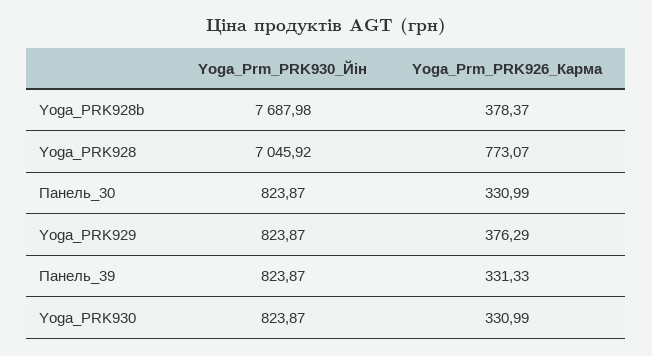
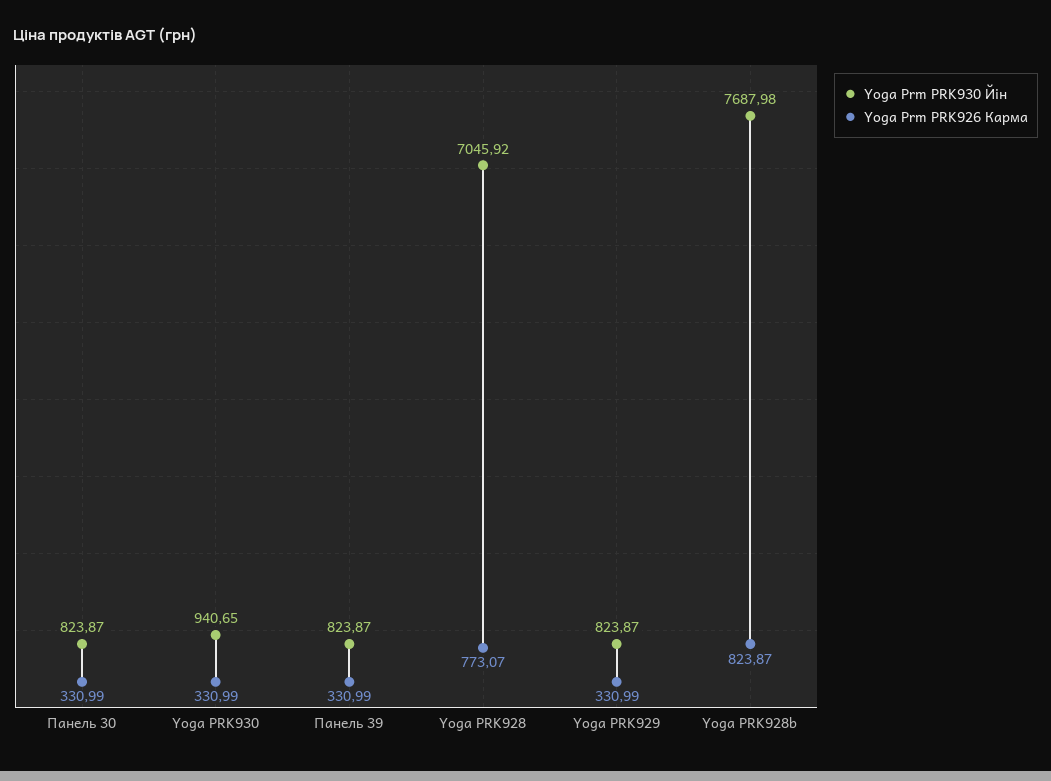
  {
    "Yoga_Prm_PRK930_Йін": {
      "Yoga_PRK928b": 7687.98,
      "Yoga_PRK928": 7045.92,
      "Панель_30": 823.87,
      "Yoga_PRK929": 823.87,
      "Панель_39": 823.87,
-     "Yoga_PRK930": 823.87
+     "Yoga_PRK930": 940.65
    },
    "Yoga_Prm_PRK926_Карма": {
-     "Yoga_PRK928b": 378.37,
+     "Yoga_PRK928b": 823.87,
      "Yoga_PRK928": 773.07,
      "Панель_30": 330.99,
-     "Yoga_PRK929": 376.29,
+     "Yoga_PRK929": 330.99,
-     "Панель_39": 331.33,
+     "Панель_39": 330.99,
      "Yoga_PRK930": 330.99
    }
  }

